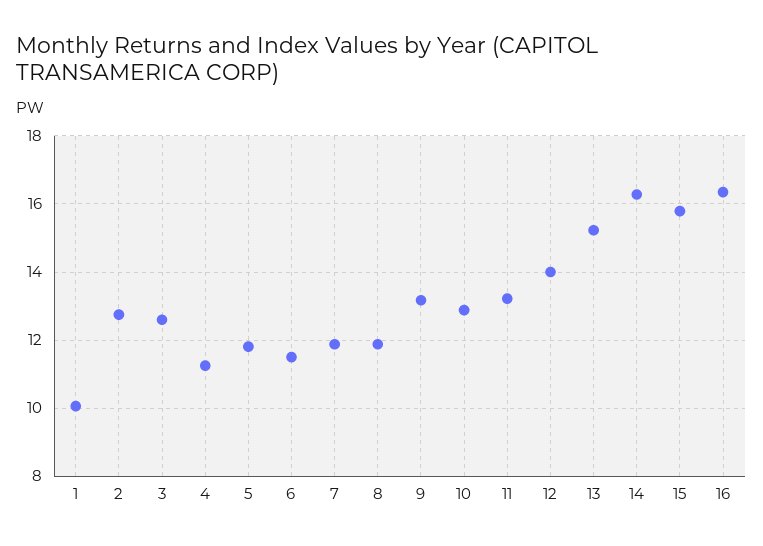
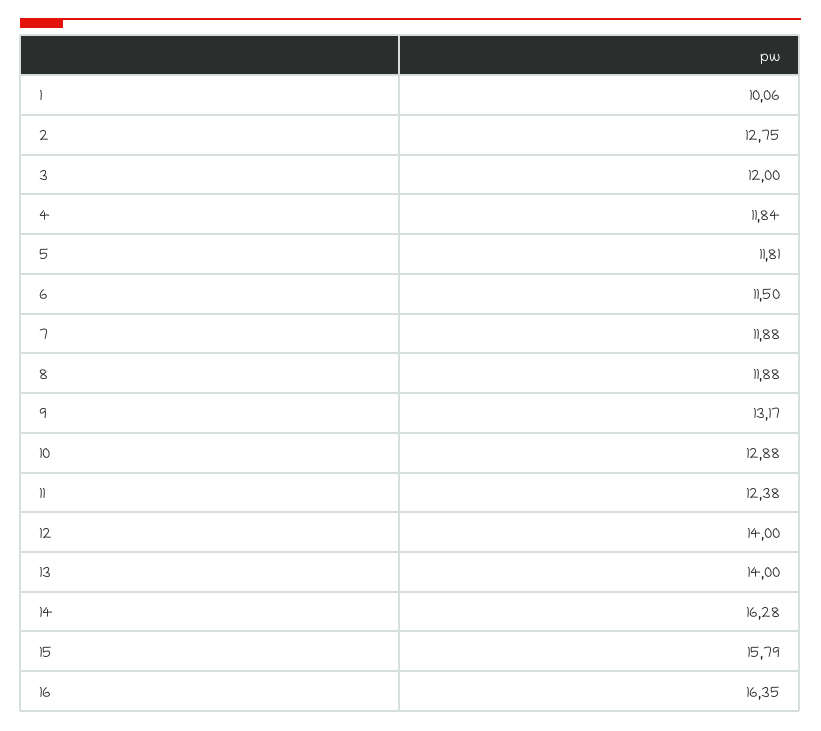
  {
    "1": 10.06,
    "2": 12.75,
-   "3": 12.6,
+   "3": 12,
-   "4": 11.2,
+   "4": 11.84,
    "5": 11.81,
    "6": 11.5,
    "7": 11.88,
    "8": 11.88,
    "9": 13.17,
    "10": 12.88,
-   "11": 13.2,
+   "11": 12.38,
    "12": 14,
-   "13": 15.2,
+   "13": 14,
    "14": 16.28,
    "15": 15.79,
    "16": 16.35
  }

